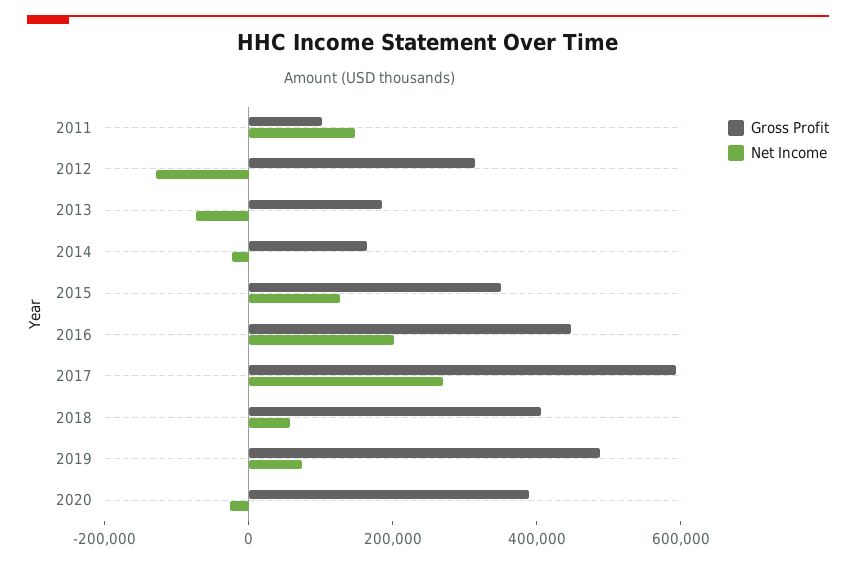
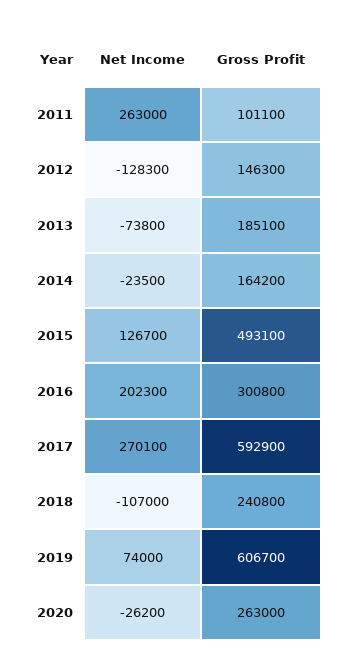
  {
    "Gross Profit": {
      "2011": 101100,
-     "2012": 300000,
+     "2012": 146300,
      "2013": 185100,
      "2014": 164200,
-     "2015": 350000,
+     "2015": 493100,
-     "2016": 450000,
+     "2016": 300800,
      "2017": 592900,
-     "2018": 400000,
+     "2018": 240800,
-     "2019": 500000,
+     "2019": 606700,
-     "2020": 400000
+     "2020": 263000
    },
    "Net Income": {
-     "2011": 150000,
+     "2011": 263000,
      "2012": -128300,
      "2013": -73800,
      "2014": -23500,
      "2015": 126700,
      "2016": 202300,
      "2017": 270100,
-     "2018": 50000,
+     "2018": -107000,
      "2019": 74000,
      "2020": -26200
    }
  }

